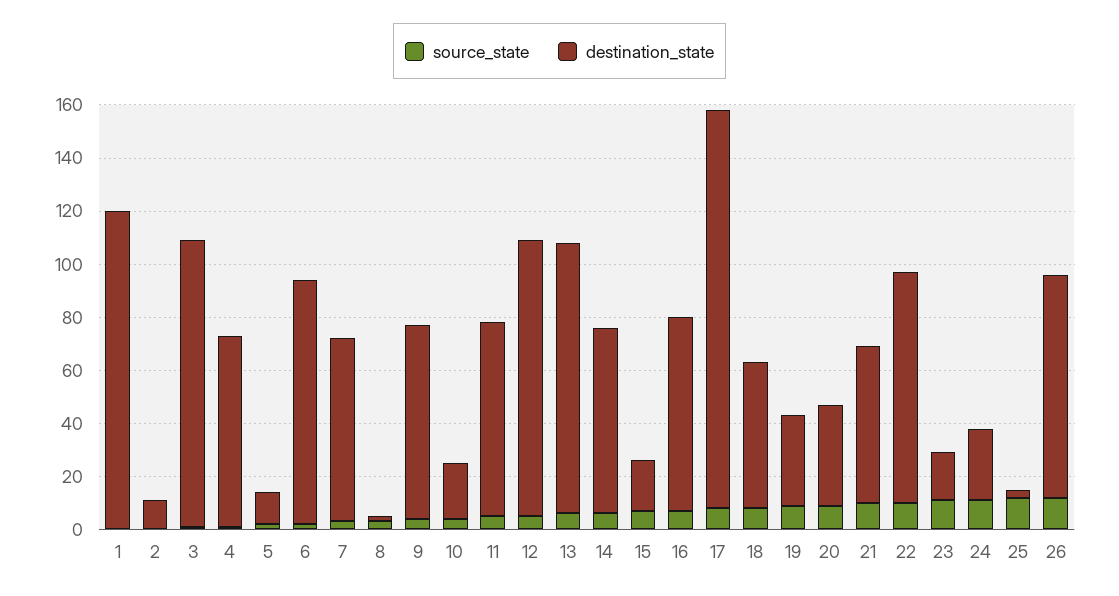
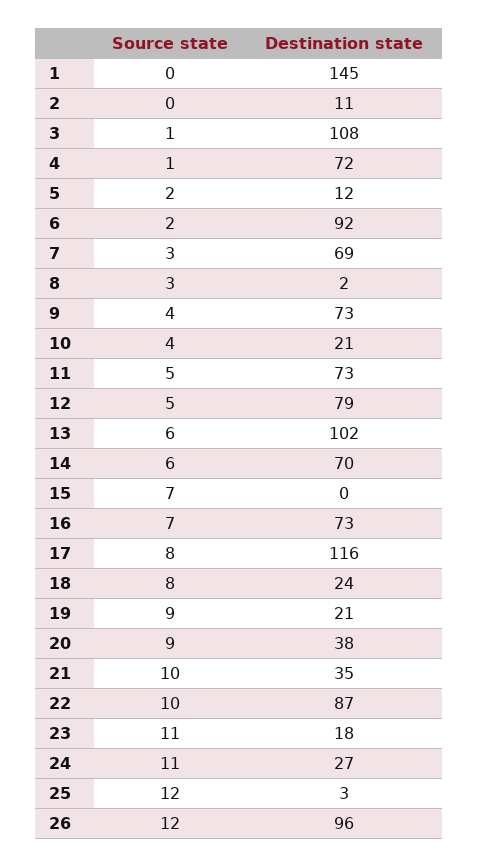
  {
    "source_state": {
      "1": 0,
      "2": 0,
      "3": 1,
      "4": 1,
      "5": 2,
      "6": 2,
      "7": 3,
      "8": 3,
      "9": 4,
      "10": 4,
      "11": 5,
      "12": 5,
      "13": 6,
      "14": 6,
      "15": 7,
      "16": 7,
      "17": 8,
      "18": 8,
      "19": 9,
      "20": 9,
      "21": 10,
      "22": 10,
      "23": 11,
      "24": 11,
      "25": 12,
      "26": 12
    },
    "destination_state": {
-     "1": 120,
+     "1": 145,
      "2": 11,
      "3": 108,
      "4": 72,
      "5": 12,
      "6": 92,
      "7": 69,
      "8": 2,
      "9": 73,
      "10": 21,
      "11": 73,
-     "12": 105,
+     "12": 79,
      "13": 102,
      "14": 70,
-     "15": 20,
+     "15": 0,
      "16": 73,
-     "17": 150,
+     "17": 116,
-     "18": 55,
+     "18": 24,
-     "19": 35,
+     "19": 21,
      "20": 38,
-     "21": 60,
+     "21": 35,
      "22": 87,
      "23": 18,
      "24": 27,
      "25": 3,
-     "26": 85
+     "26": 96
    }
  }

